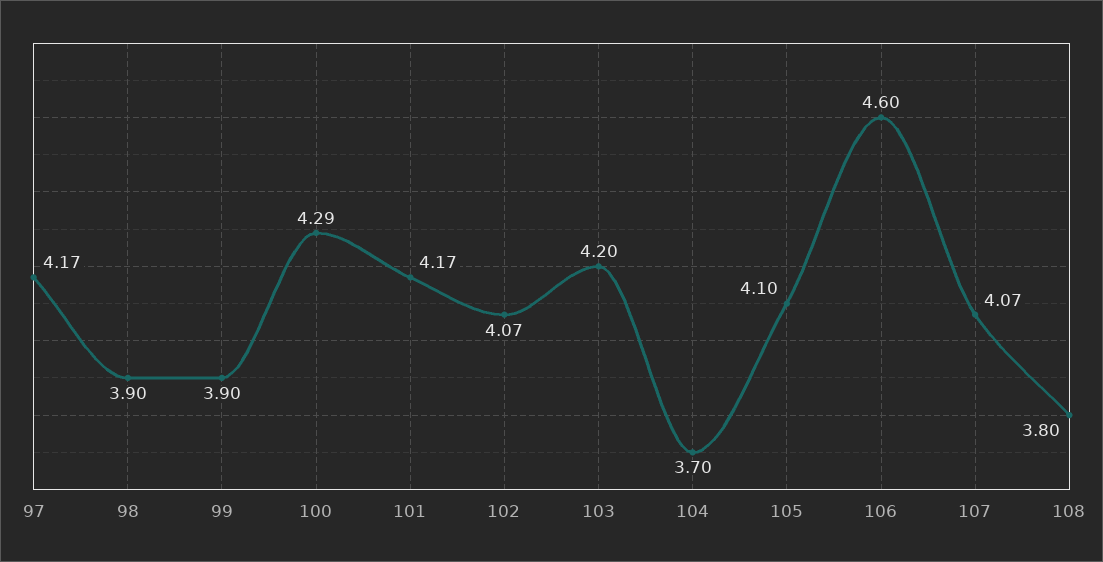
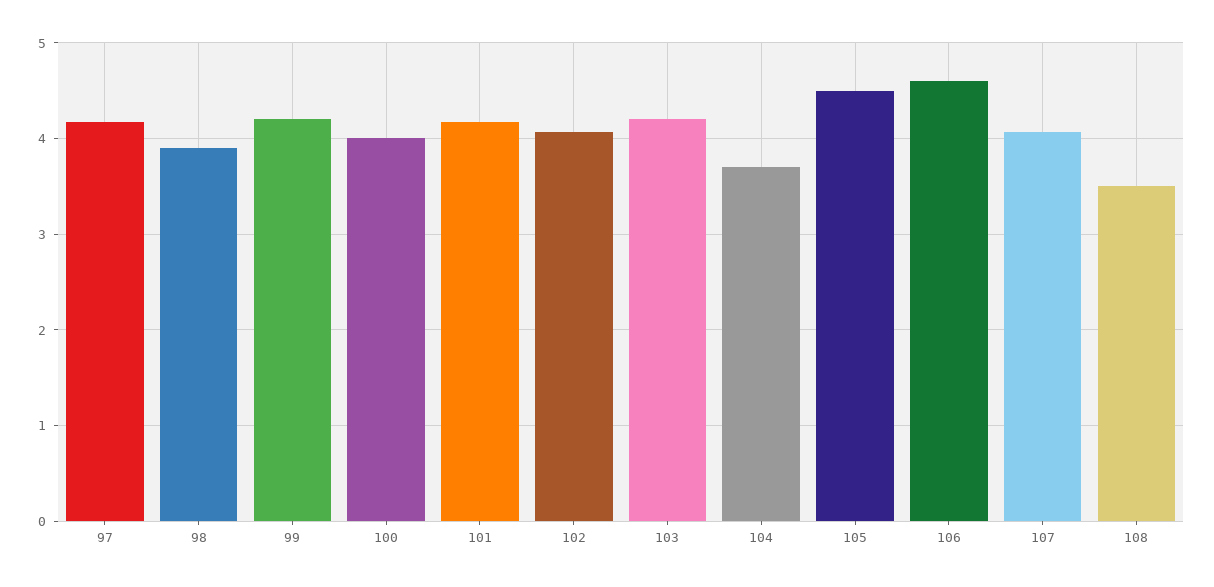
  {
    "97": 4.17,
    "98": 3.9,
-   "99": 3.9,
+   "99": 4.2,
-   "100": 4.29,
+   "100": 4,
    "101": 4.17,
    "102": 4.07,
    "103": 4.2,
    "104": 3.7,
-   "105": 4.1,
+   "105": 4.5,
    "106": 4.6,
    "107": 4.07,
-   "108": 3.8
+   "108": 3.5
  }

